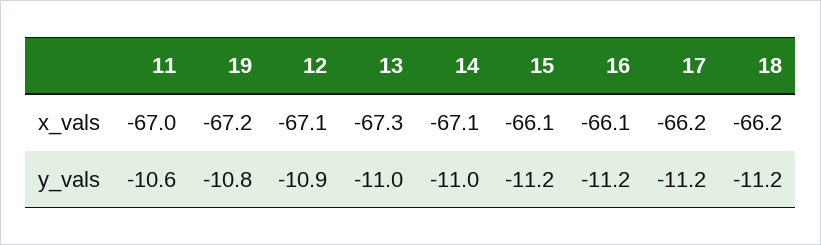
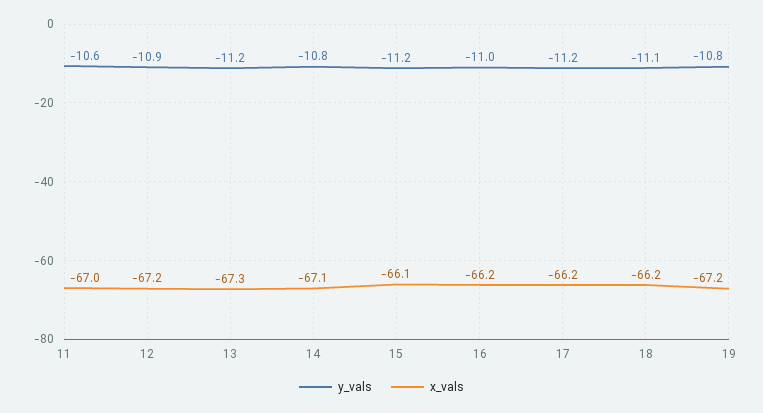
  {
    "x_vals": {
      "11": -67,
      "19": -67.2,
-     "12": -67.1,
+     "12": -67.2,
      "13": -67.3,
      "14": -67.1,
      "15": -66.1,
-     "16": -66.1,
+     "16": -66.2,
      "17": -66.2,
      "18": -66.2
    },
    "y_vals": {
      "11": -10.6,
      "19": -10.8,
      "12": -10.9,
-     "13": -11,
+     "13": -11.2,
-     "14": -11,
+     "14": -10.8,
      "15": -11.2,
-     "16": -11.2,
+     "16": -11,
      "17": -11.2,
-     "18": -11.2
+     "18": -11.1
    }
  }

